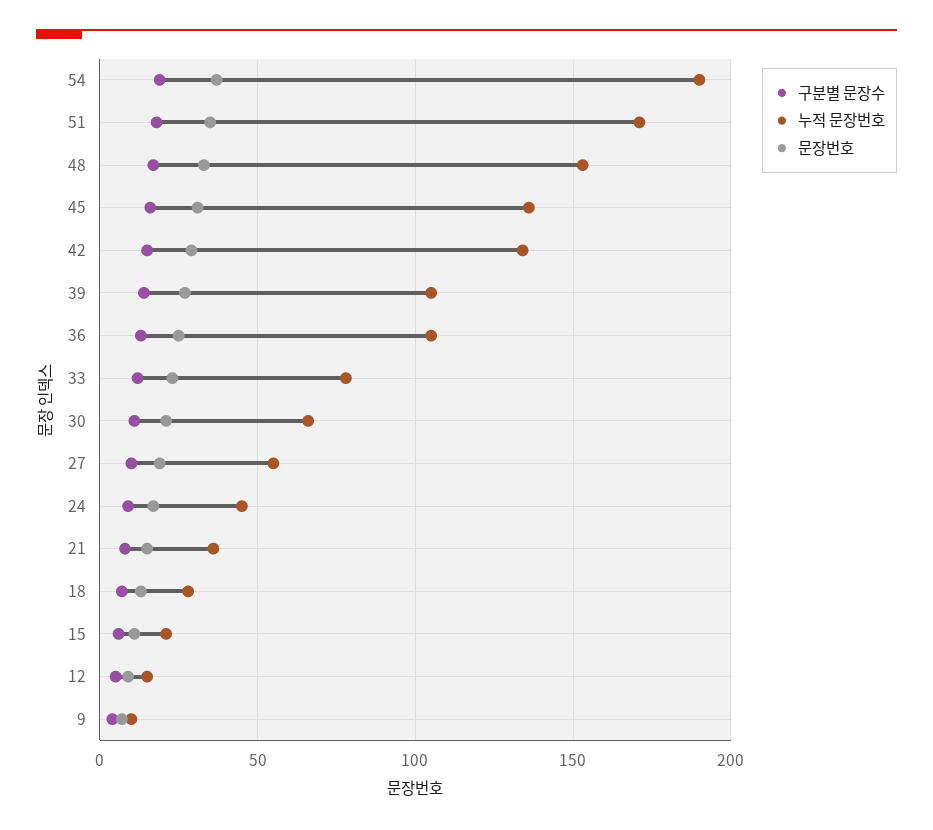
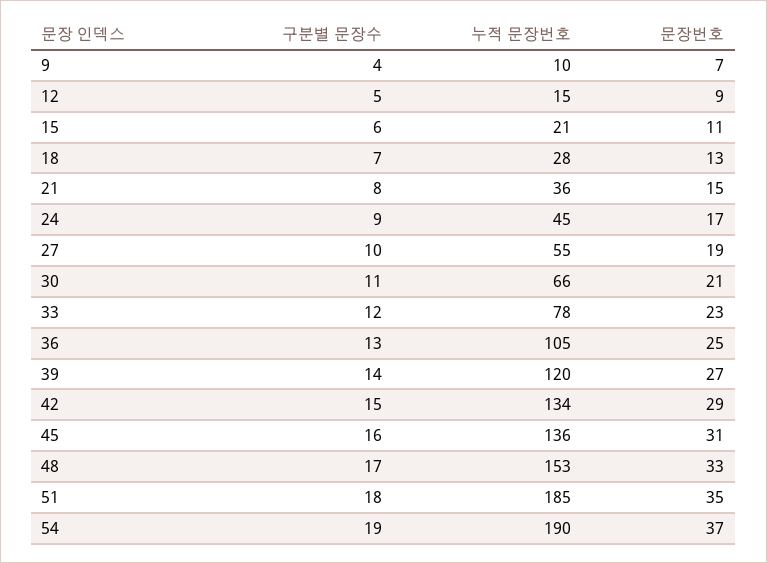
  {
    "구분별 문장수": {
      "54": 19,
      "51": 18,
      "48": 17,
      "45": 16,
      "42": 15,
      "39": 14,
      "36": 13,
      "33": 12,
      "30": 11,
      "27": 10,
      "24": 9,
      "21": 8,
      "18": 7,
      "15": 6,
      "12": 5,
      "9": 4
    },
    "누적 문장번호": {
      "54": 190,
-     "51": 170,
+     "51": 185,
      "48": 153,
      "45": 136,
      "42": 134,
-     "39": 105,
+     "39": 120,
      "36": 105,
      "33": 78,
      "30": 66,
      "27": 55,
      "24": 45,
      "21": 36,
      "18": 28,
      "15": 21,
      "12": 15,
      "9": 10
    },
    "문장번호": {
      "54": 37,
      "51": 35,
      "48": 33,
      "45": 31,
      "42": 29,
      "39": 27,
      "36": 25,
      "33": 23,
      "30": 21,
      "27": 19,
      "24": 17,
      "21": 15,
      "18": 13,
      "15": 11,
      "12": 9,
      "9": 7
    }
  }

